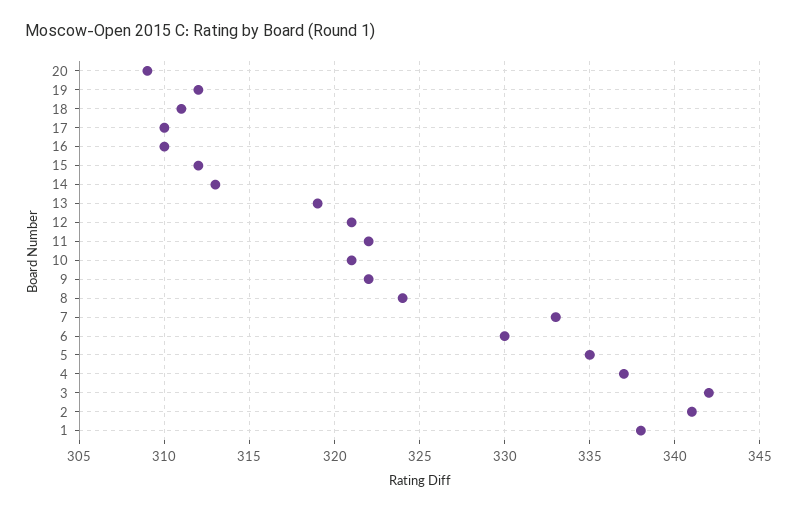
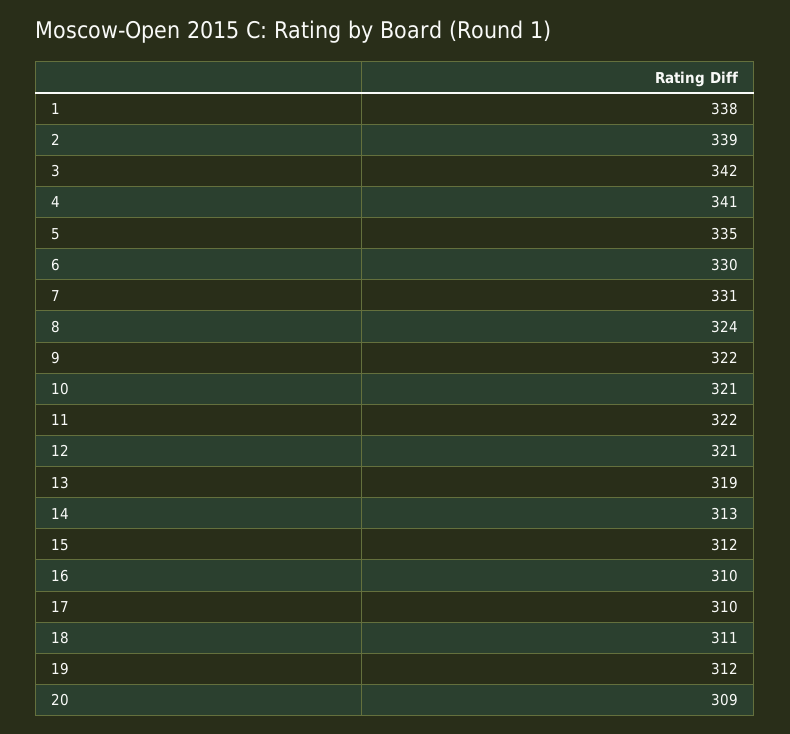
  {
    "20": 309,
    "19": 312,
    "18": 311,
    "17": 310,
    "16": 310,
    "15": 312,
    "14": 313,
    "13": 319,
    "12": 321,
    "11": 322,
    "10": 321,
    "9": 322,
    "8": 324,
-   "7": 333,
+   "7": 331,
    "6": 330,
    "5": 335,
-   "4": 337,
+   "4": 341,
    "3": 342,
-   "2": 341,
+   "2": 339,
    "1": 338
  }

